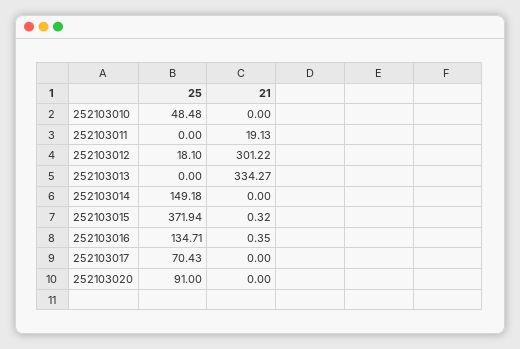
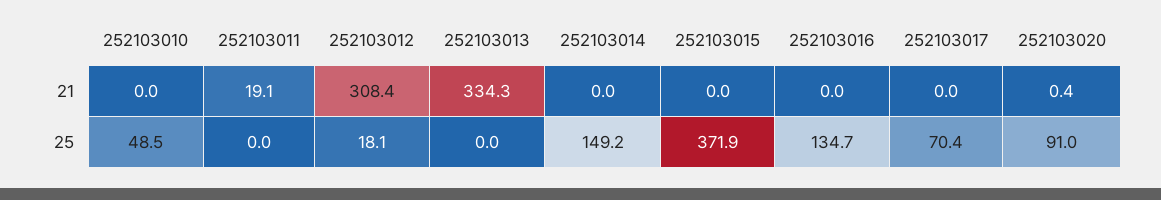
  {
    "25": {
      "252103010": 48.48,
      "252103011": 0,
      "252103012": 18.1,
      "252103013": 0,
      "252103014": 149.18,
      "252103015": 371.94,
      "252103016": 134.71,
      "252103017": 70.43,
      "252103020": 91
    },
    "21": {
      "252103010": 0,
      "252103011": 19.13,
-     "252103012": 301.22,
+     "252103012": 308.4,
      "252103013": 334.27,
      "252103014": 0,
-     "252103015": 0.32,
+     "252103015": 0,
-     "252103016": 0.35,
+     "252103016": 0,
      "252103017": 0,
-     "252103020": 0
+     "252103020": 0.4
    }
  }

